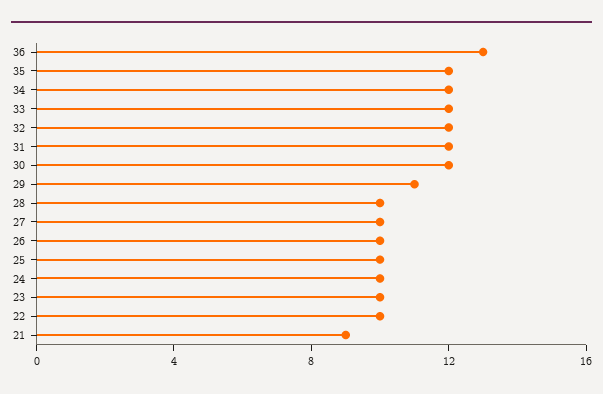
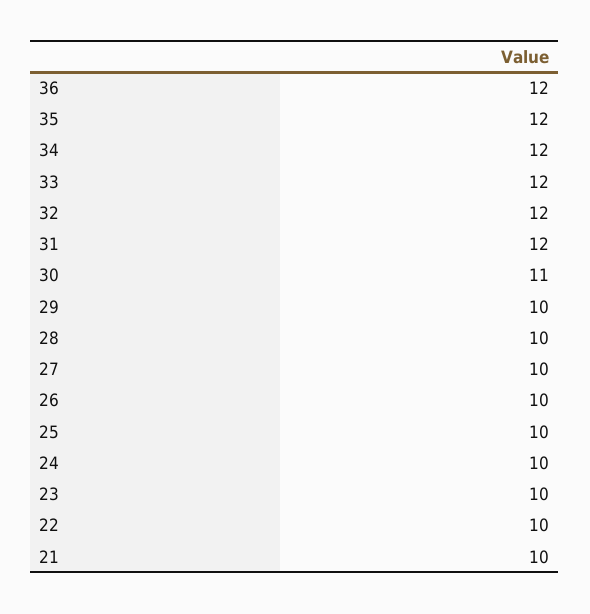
  {
-   "36": 13,
+   "36": 12,
    "35": 12,
    "34": 12,
    "33": 12,
    "32": 12,
    "31": 12,
-   "30": 12,
+   "30": 11,
-   "29": 11,
+   "29": 10,
    "28": 10,
    "27": 10,
    "26": 10,
    "25": 10,
    "24": 10,
    "23": 10,
    "22": 10,
-   "21": 9
+   "21": 10
  }

